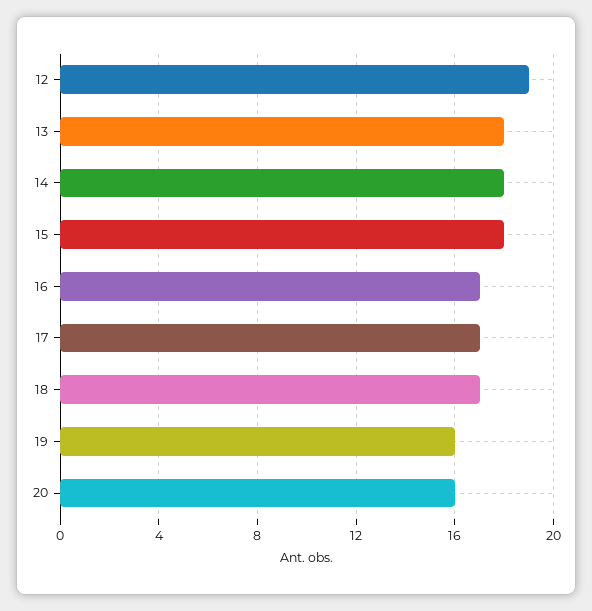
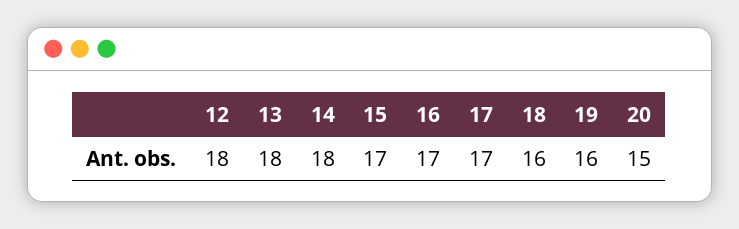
  {
-   "12": 19,
+   "12": 18,
    "13": 18,
    "14": 18,
-   "15": 18,
+   "15": 17,
    "16": 17,
    "17": 17,
-   "18": 17,
+   "18": 16,
    "19": 16,
-   "20": 16
+   "20": 15
  }

